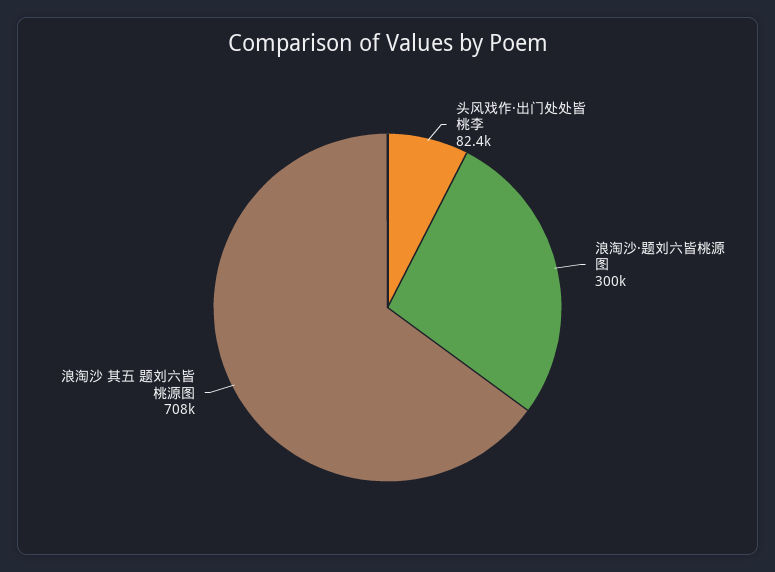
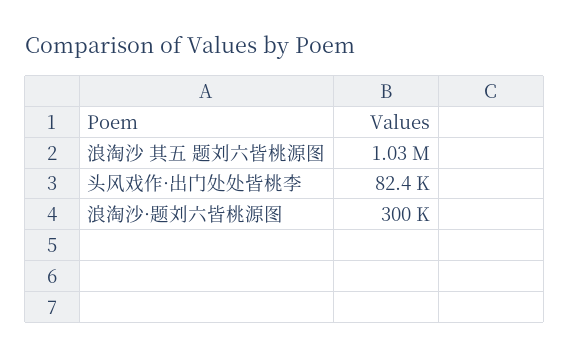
  {
    "头风戏作·出门处处皆桃李": 82400,
    "浪淘沙·题刘六皆桃源图": 300000,
-   "浪淘沙 其五 题刘六皆桃源图": 708000
+   "浪淘沙 其五 题刘六皆桃源图": 1030000
  }

